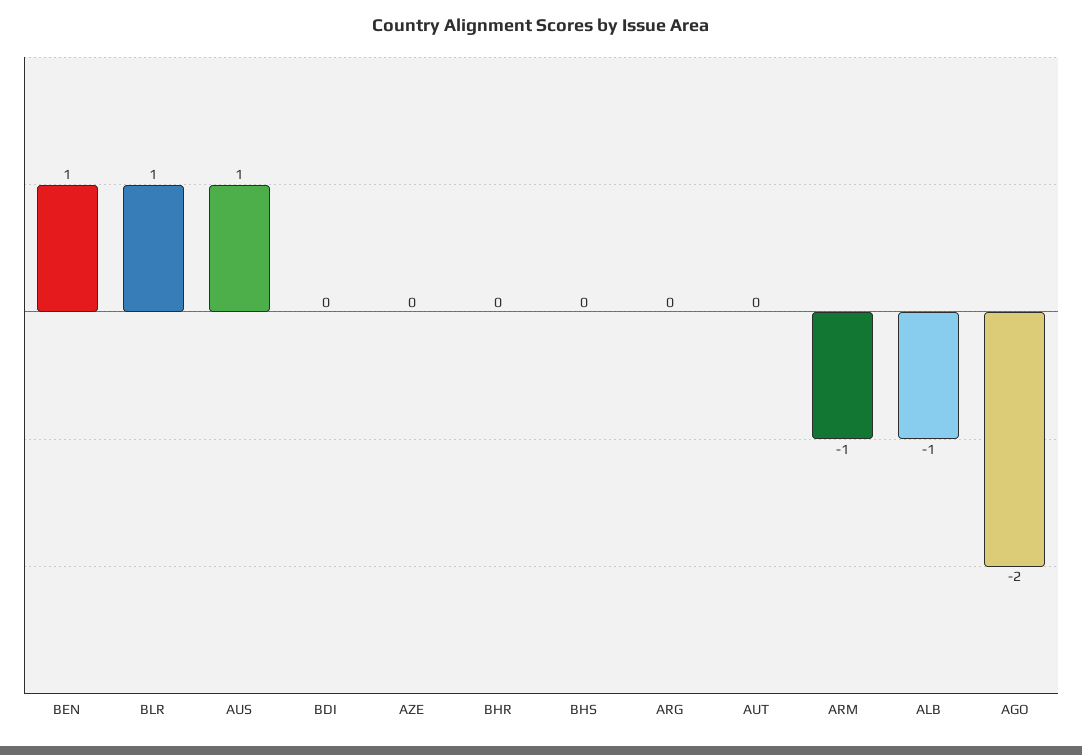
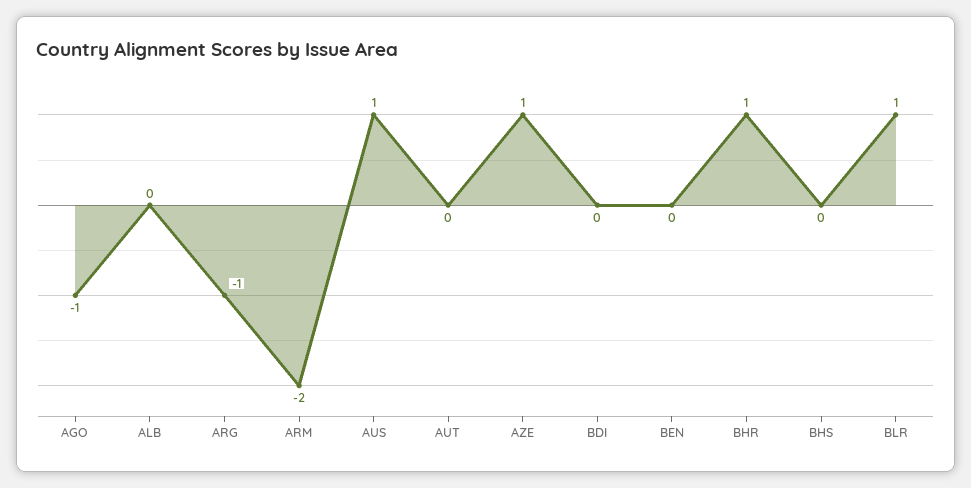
  {
-   "BEN": 1,
+   "BEN": 0,
    "BLR": 1,
    "AUS": 1,
    "BDI": 0,
-   "AZE": 0,
+   "AZE": 1,
-   "BHR": 0,
+   "BHR": 1,
    "BHS": 0,
-   "ARG": 0,
+   "ARG": -1,
    "AUT": 0,
-   "ARM": -1,
+   "ARM": -2,
-   "ALB": -1,
+   "ALB": 0,
-   "AGO": -2
+   "AGO": -1
  }

